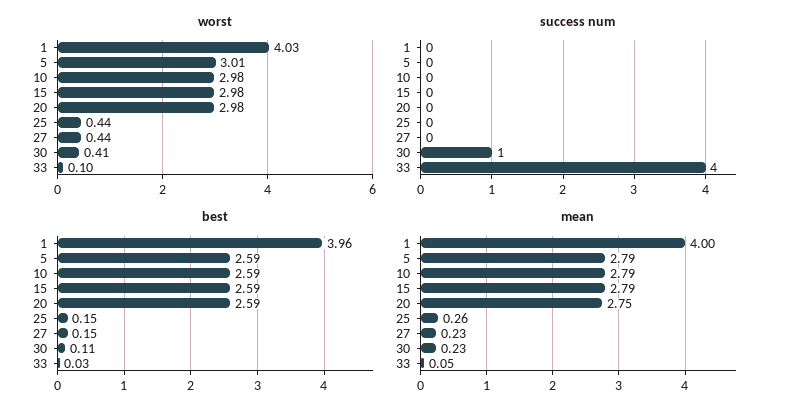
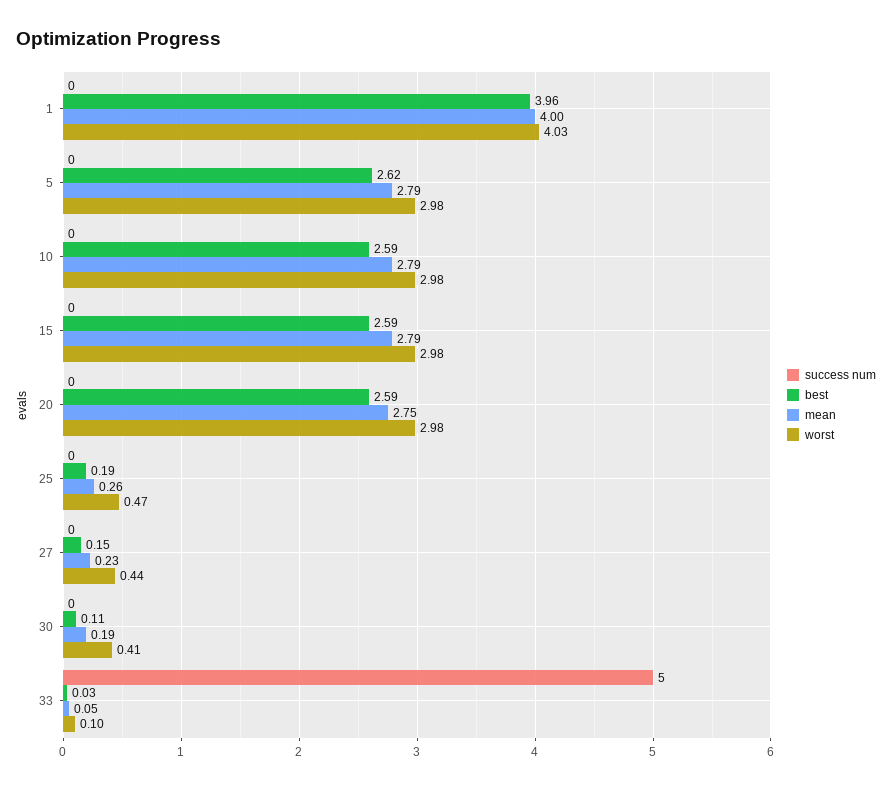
  {
    "worst": {
      "1": 4.03,
-     "5": 3.01,
+     "5": 2.98,
      "10": 2.98,
      "15": 2.98,
      "20": 2.98,
-     "25": 0.44,
+     "25": 0.47,
      "27": 0.44,
      "30": 0.41,
      "33": 0.1
    },
    "success num": {
      "1": 0,
      "5": 0,
      "10": 0,
      "15": 0,
      "20": 0,
      "25": 0,
      "27": 0,
-     "30": 1,
+     "30": 0,
-     "33": 4
+     "33": 5
    },
    "best": {
      "1": 3.96,
-     "5": 2.59,
+     "5": 2.62,
      "10": 2.59,
      "15": 2.59,
      "20": 2.59,
-     "25": 0.15,
+     "25": 0.19,
      "27": 0.15,
      "30": 0.11,
      "33": 0.03
    },
    "mean": {
      "1": 4,
      "5": 2.79,
      "10": 2.79,
      "15": 2.79,
      "20": 2.75,
      "25": 0.26,
      "27": 0.23,
-     "30": 0.23,
+     "30": 0.19,
      "33": 0.05
    }
  }

